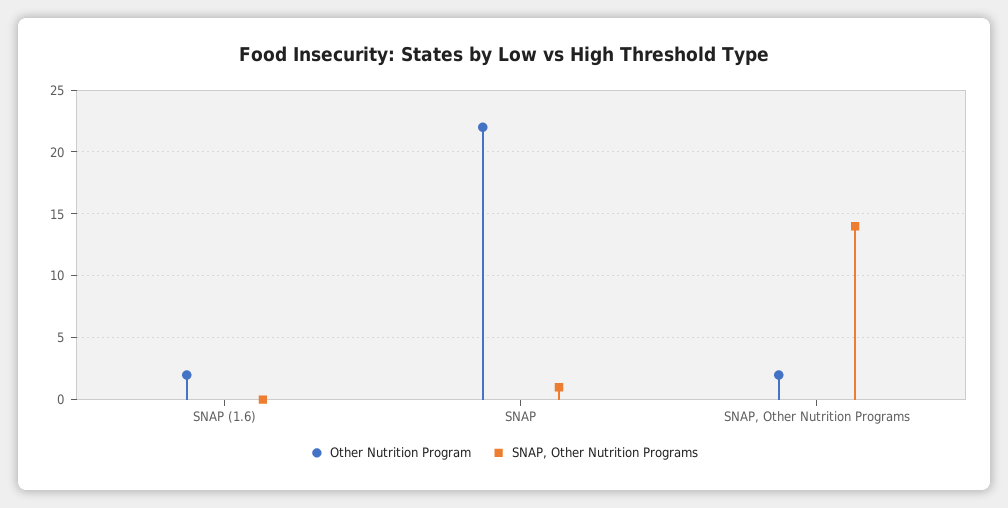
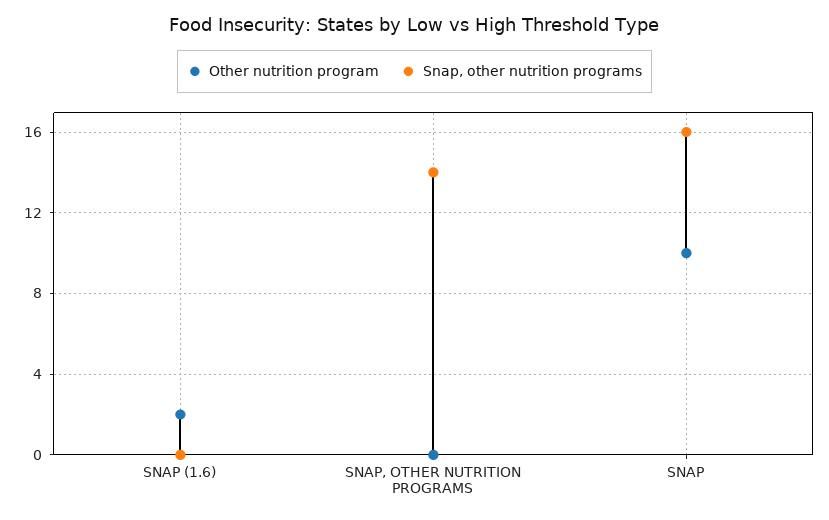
  {
    "Other Nutrition Program": {
      "SNAP (1.6)": 2,
-     "SNAP": 22,
+     "SNAP": 10,
-     "SNAP, Other Nutrition Programs": 2
+     "SNAP, Other Nutrition Programs": 0
    },
    "SNAP, Other Nutrition Programs": {
      "SNAP (1.6)": 0,
-     "SNAP": 1,
+     "SNAP": 16,
      "SNAP, Other Nutrition Programs": 14
    }
  }

